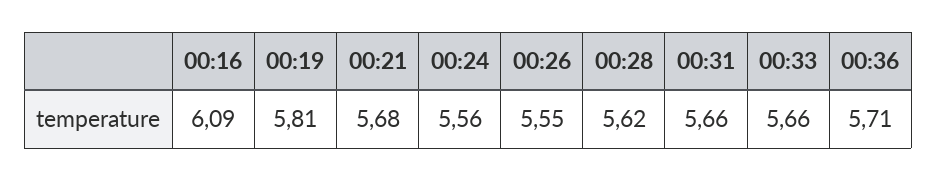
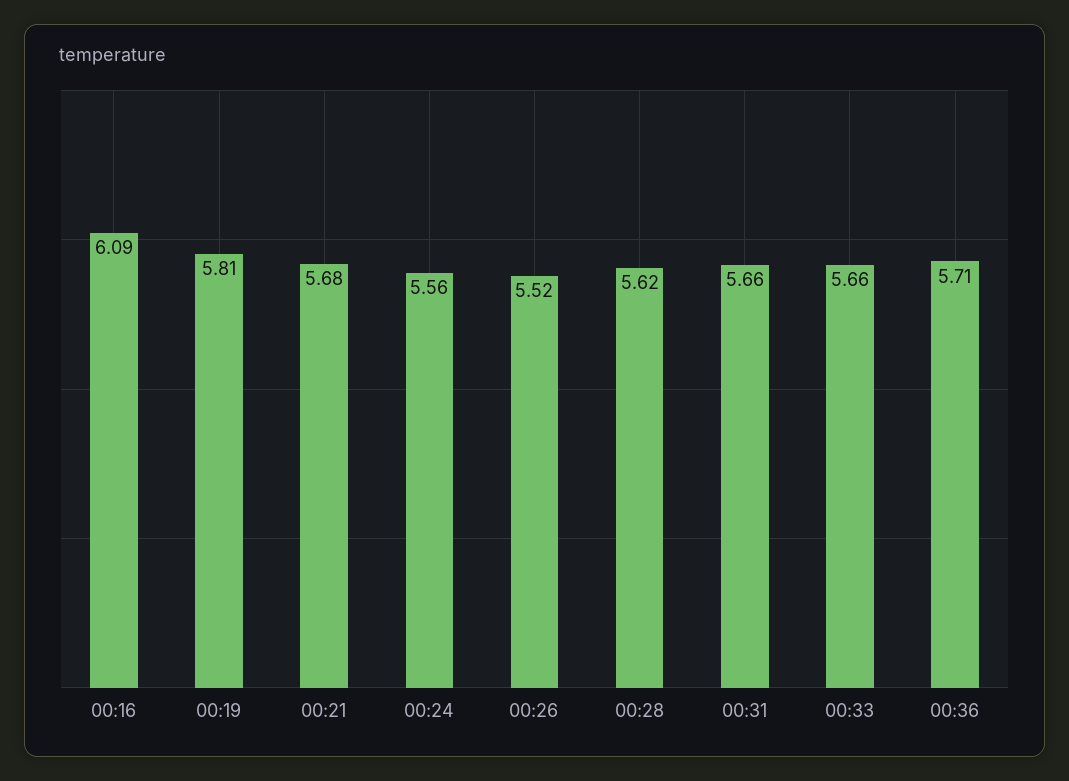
  {
    "00:16": 6.09,
    "00:19": 5.81,
    "00:21": 5.68,
    "00:24": 5.56,
-   "00:26": 5.55,
+   "00:26": 5.52,
    "00:28": 5.62,
    "00:31": 5.66,
    "00:33": 5.66,
    "00:36": 5.71
  }

